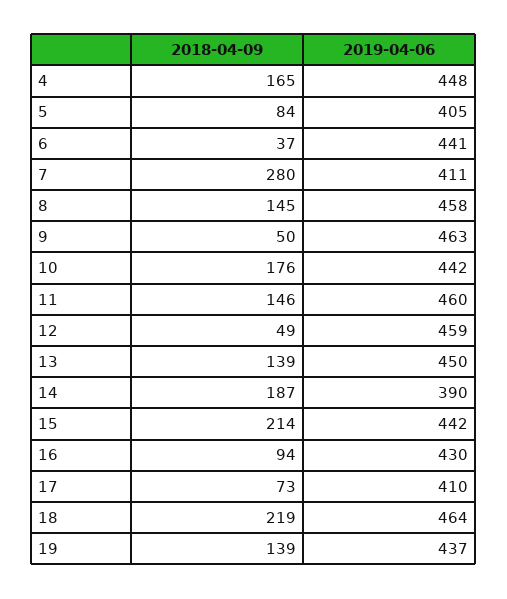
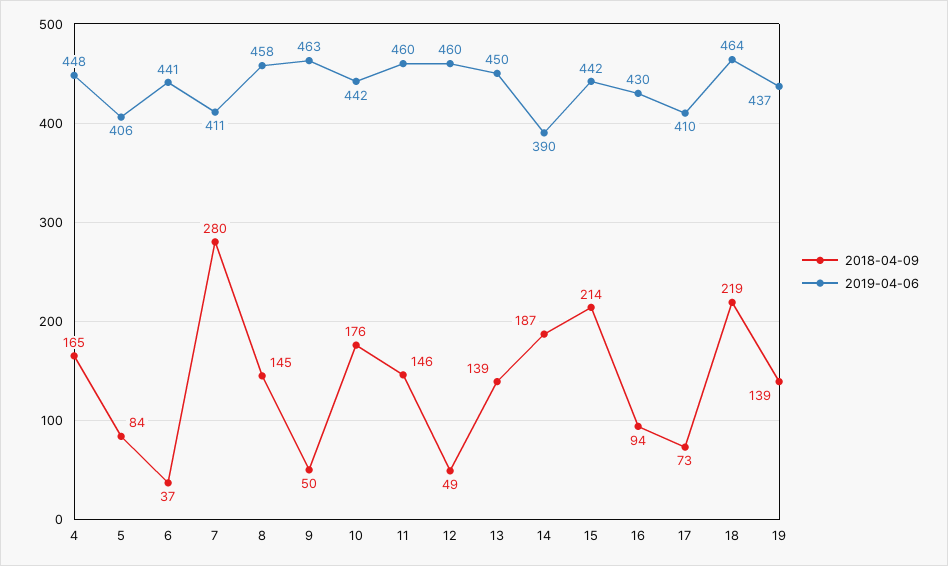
  {
    "2018-04-09": {
      "4": 165,
      "5": 84,
      "6": 37,
      "7": 280,
      "8": 145,
      "9": 50,
      "10": 176,
      "11": 146,
      "12": 49,
      "13": 139,
      "14": 187,
      "15": 214,
      "16": 94,
      "17": 73,
      "18": 219,
      "19": 139
    },
    "2019-04-06": {
      "4": 448,
-     "5": 405,
+     "5": 406,
      "6": 441,
      "7": 411,
      "8": 458,
      "9": 463,
      "10": 442,
      "11": 460,
-     "12": 459,
+     "12": 460,
      "13": 450,
      "14": 390,
      "15": 442,
      "16": 430,
      "17": 410,
      "18": 464,
      "19": 437
    }
  }

